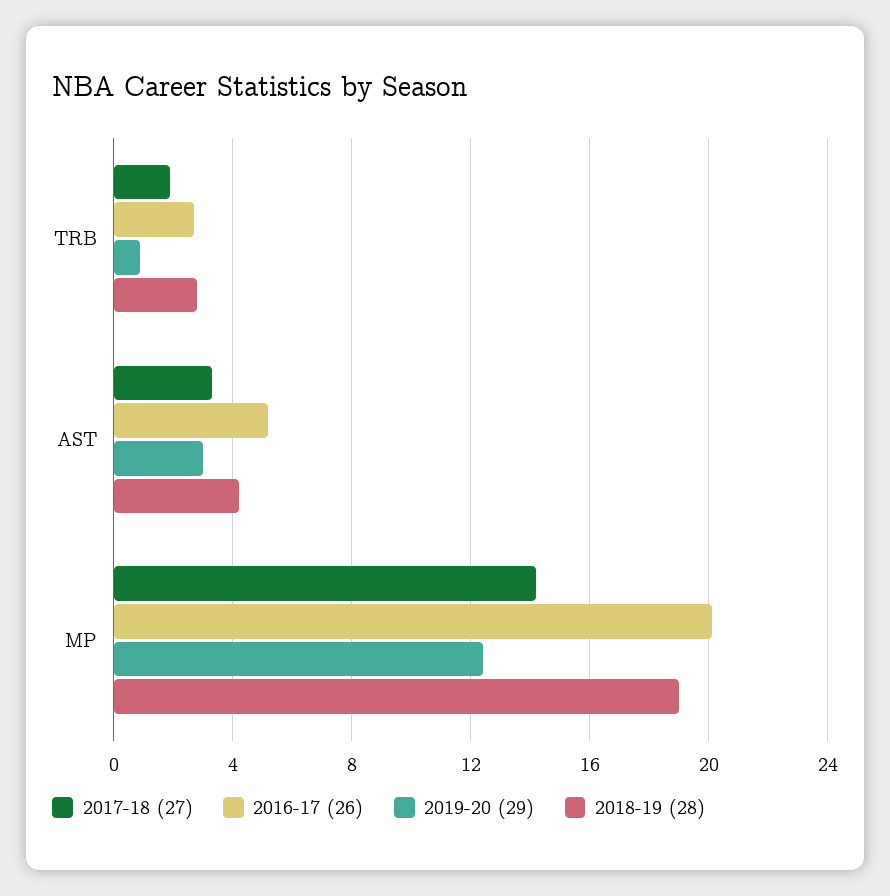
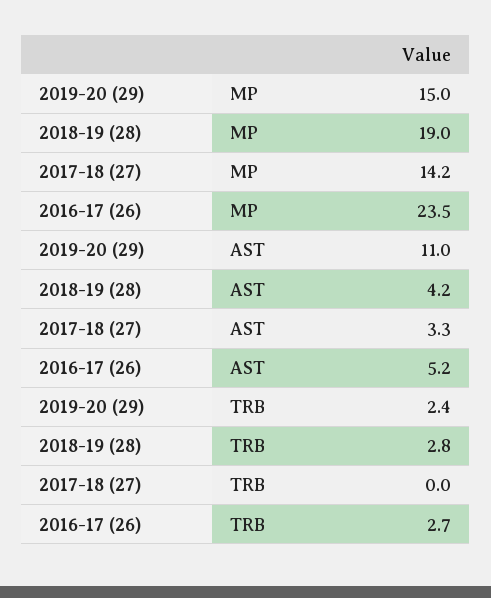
  {
    "2017-18 (27)": {
-     "TRB": 2,
+     "TRB": 0,
      "AST": 3.3,
      "MP": 14.2
    },
    "2016-17 (26)": {
      "TRB": 2.7,
      "AST": 5.2,
-     "MP": 20
+     "MP": 23.5
    },
    "2019-20 (29)": {
-     "TRB": 1,
+     "TRB": 2.4,
-     "AST": 3,
+     "AST": 11,
-     "MP": 12.5
+     "MP": 15
    },
    "2018-19 (28)": {
      "TRB": 2.8,
      "AST": 4.2,
      "MP": 19
    }
  }

